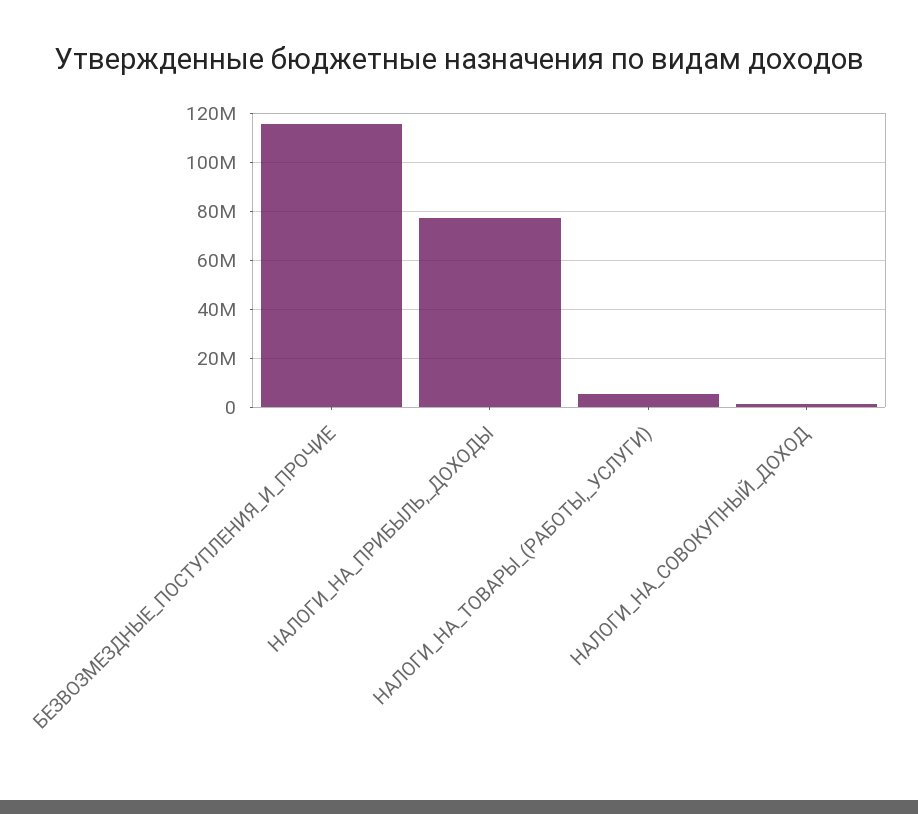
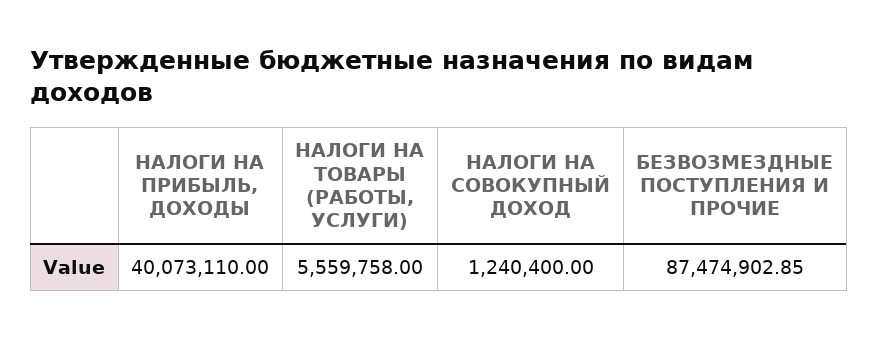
  {
-   "БЕЗВОЗМЕЗДНЫЕ_ПОСТУПЛЕНИЯ_И_ПРОЧИЕ": 115000000,
+   "БЕЗВОЗМЕЗДНЫЕ_ПОСТУПЛЕНИЯ_И_ПРОЧИЕ": 87474902.85,
-   "НАЛОГИ_НА_ПРИБЫЛЬ,_ДОХОДЫ": 77500000,
+   "НАЛОГИ_НА_ПРИБЫЛЬ,_ДОХОДЫ": 40073110,
    "НАЛОГИ_НА_ТОВАРЫ_(РАБОТЫ,_УСЛУГИ)": 5559758,
    "НАЛОГИ_НА_СОВОКУПНЫЙ_ДОХОД": 1240400
  }

